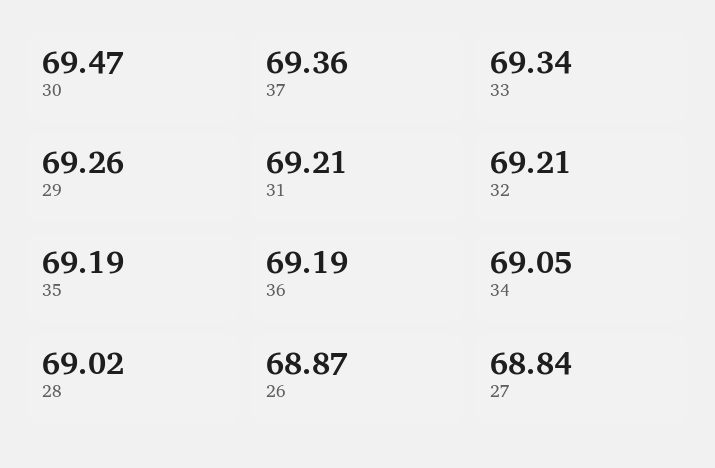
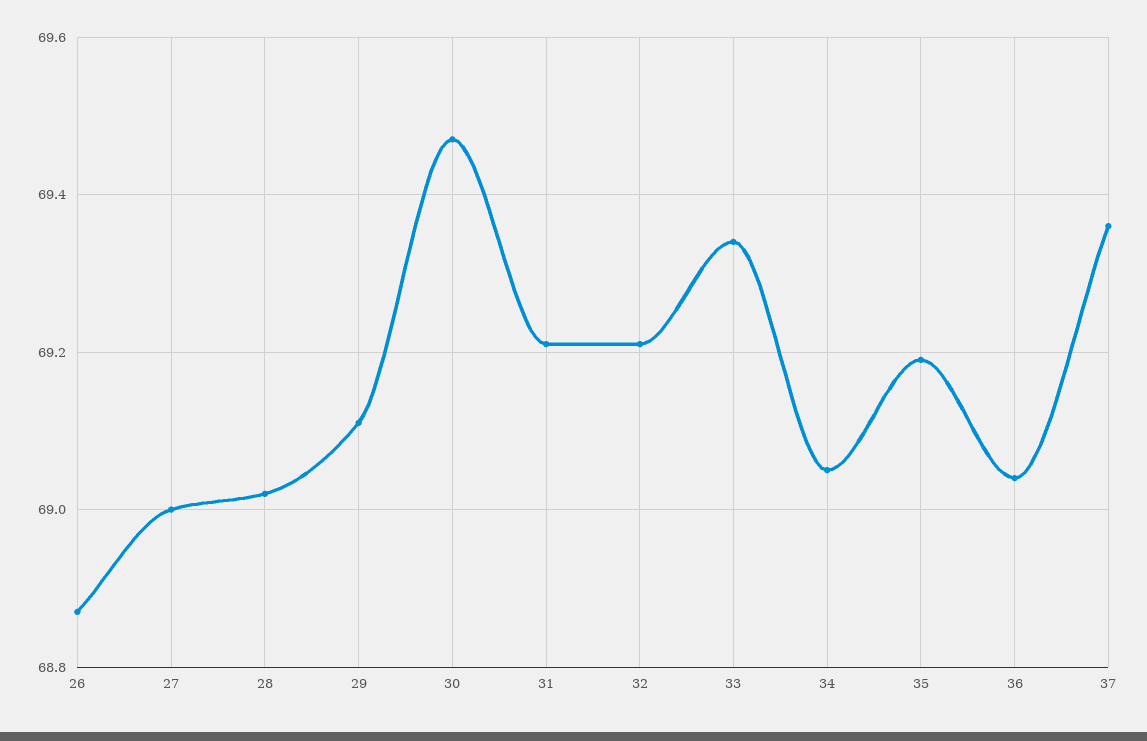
  {
    "30": 69.47,
    "37": 69.36,
    "33": 69.34,
-   "29": 69.26,
+   "29": 69.1,
    "31": 69.21,
    "32": 69.21,
    "35": 69.19,
-   "36": 69.19,
+   "36": 69.05,
    "34": 69.05,
    "28": 69.02,
    "26": 68.87,
-   "27": 68.84
+   "27": 69
  }

